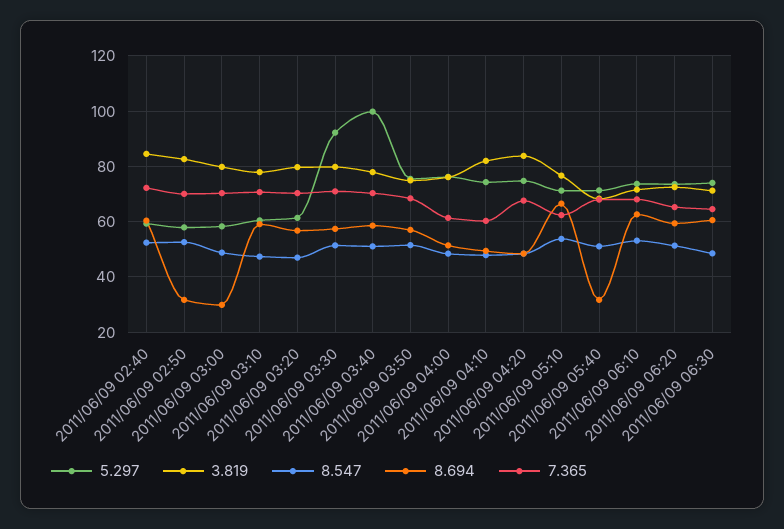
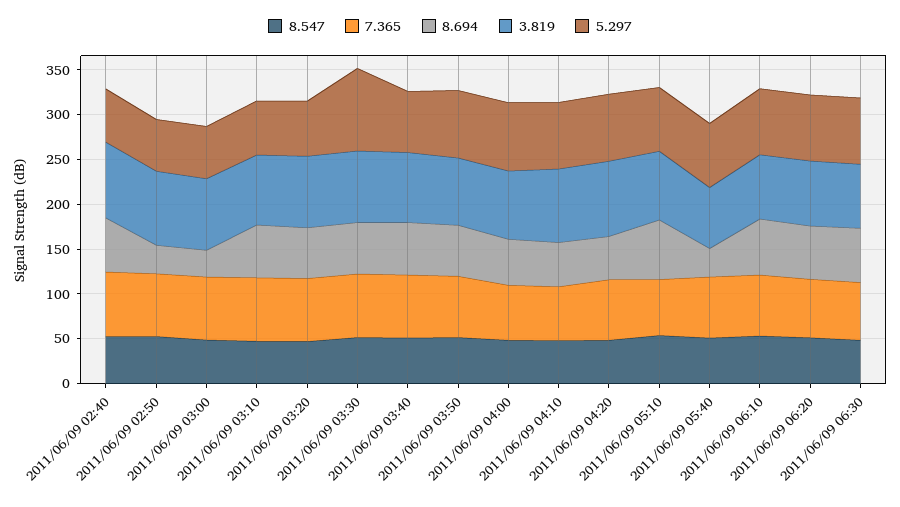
  {
    "5.297": {
      "2011/06/09 02:40": 60,
      "2011/06/09 02:50": 57.5,
      "2011/06/09 03:00": 57.5,
      "2011/06/09 03:10": 60,
      "2011/06/09 03:20": 62.5,
      "2011/06/09 03:30": 92.5,
-     "2011/06/09 03:40": 100,
+     "2011/06/09 03:40": 70,
      "2011/06/09 03:50": 75,
      "2011/06/09 04:00": 75,
      "2011/06/09 04:10": 75,
      "2011/06/09 04:20": 75,
      "2011/06/09 05:10": 70,
      "2011/06/09 05:40": 72.5,
      "2011/06/09 06:10": 72.5,
      "2011/06/09 06:20": 72.5,
      "2011/06/09 06:30": 75
    },
    "3.819": {
      "2011/06/09 02:40": 85,
      "2011/06/09 02:50": 82.5,
      "2011/06/09 03:00": 80,
      "2011/06/09 03:10": 77.5,
      "2011/06/09 03:20": 80,
      "2011/06/09 03:30": 80,
      "2011/06/09 03:40": 77.5,
      "2011/06/09 03:50": 75,
      "2011/06/09 04:00": 75,
      "2011/06/09 04:10": 82.5,
      "2011/06/09 04:20": 85,
      "2011/06/09 05:10": 77.5,
      "2011/06/09 05:40": 67.5,
      "2011/06/09 06:10": 72.5,
      "2011/06/09 06:20": 72.5,
      "2011/06/09 06:30": 70
    },
    "8.547": {
      "2011/06/09 02:40": 52.5,
      "2011/06/09 02:50": 52.5,
      "2011/06/09 03:00": 50,
      "2011/06/09 03:10": 47.5,
      "2011/06/09 03:20": 47.5,
      "2011/06/09 03:30": 52.5,
      "2011/06/09 03:40": 50,
      "2011/06/09 03:50": 52.5,
      "2011/06/09 04:00": 47.5,
      "2011/06/09 04:10": 47.5,
      "2011/06/09 04:20": 47.5,
      "2011/06/09 05:10": 55,
      "2011/06/09 05:40": 50,
      "2011/06/09 06:10": 52.5,
      "2011/06/09 06:20": 52.5,
      "2011/06/09 06:30": 47.5
    },
    "8.694": {
      "2011/06/09 02:40": 60,
      "2011/06/09 02:50": 32.5,
      "2011/06/09 03:00": 30,
      "2011/06/09 03:10": 60,
      "2011/06/09 03:20": 57.5,
      "2011/06/09 03:30": 57.5,
      "2011/06/09 03:40": 57.5,
      "2011/06/09 03:50": 57.5,
      "2011/06/09 04:00": 52.5,
      "2011/06/09 04:10": 50,
      "2011/06/09 04:20": 47.5,
      "2011/06/09 05:10": 67.5,
      "2011/06/09 05:40": 32.5,
      "2011/06/09 06:10": 62.5,
      "2011/06/09 06:20": 60,
      "2011/06/09 06:30": 60
    },
    "7.365": {
      "2011/06/09 02:40": 72.5,
      "2011/06/09 02:50": 70,
      "2011/06/09 03:00": 70,
      "2011/06/09 03:10": 70,
      "2011/06/09 03:20": 70,
      "2011/06/09 03:30": 70,
      "2011/06/09 03:40": 70,
      "2011/06/09 03:50": 67.5,
      "2011/06/09 04:00": 62.5,
      "2011/06/09 04:10": 60,
      "2011/06/09 04:20": 67.5,
      "2011/06/09 05:10": 62.5,
      "2011/06/09 05:40": 67.5,
      "2011/06/09 06:10": 67.5,
      "2011/06/09 06:20": 65,
      "2011/06/09 06:30": 65
    }
  }

